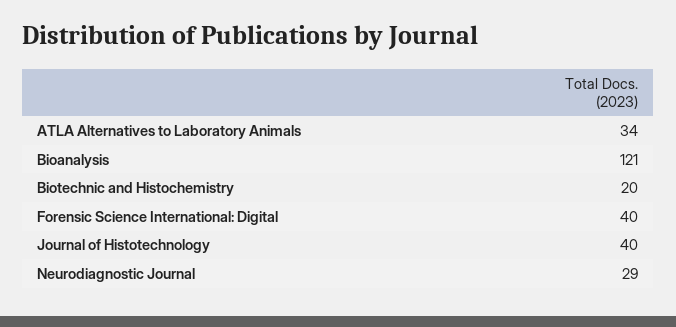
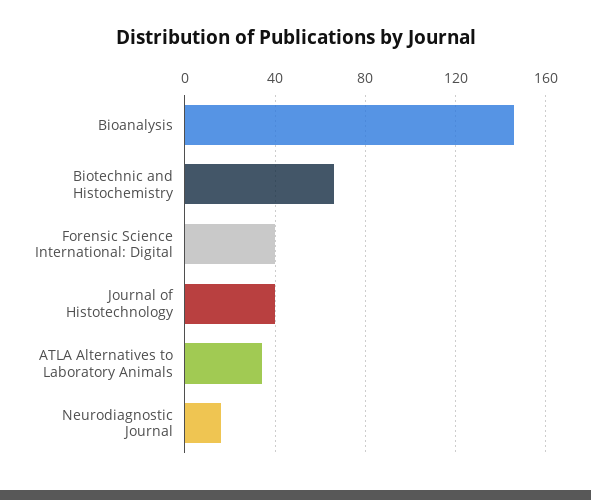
  {
    "ATLA Alternatives to Laboratory Animals": 34,
-   "Bioanalysis": 121,
+   "Bioanalysis": 145,
-   "Biotechnic and Histochemistry": 20,
+   "Biotechnic and Histochemistry": 65,
    "Forensic Science International: Digital": 40,
    "Journal of Histotechnology": 40,
-   "Neurodiagnostic Journal": 29
+   "Neurodiagnostic Journal": 15
  }

